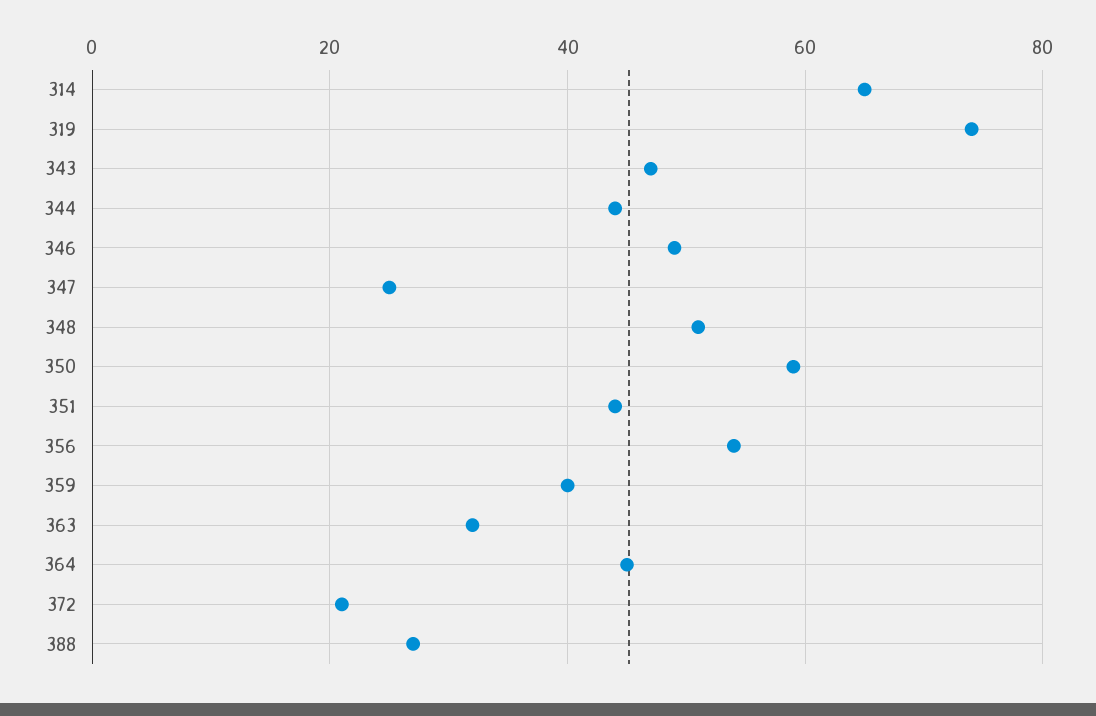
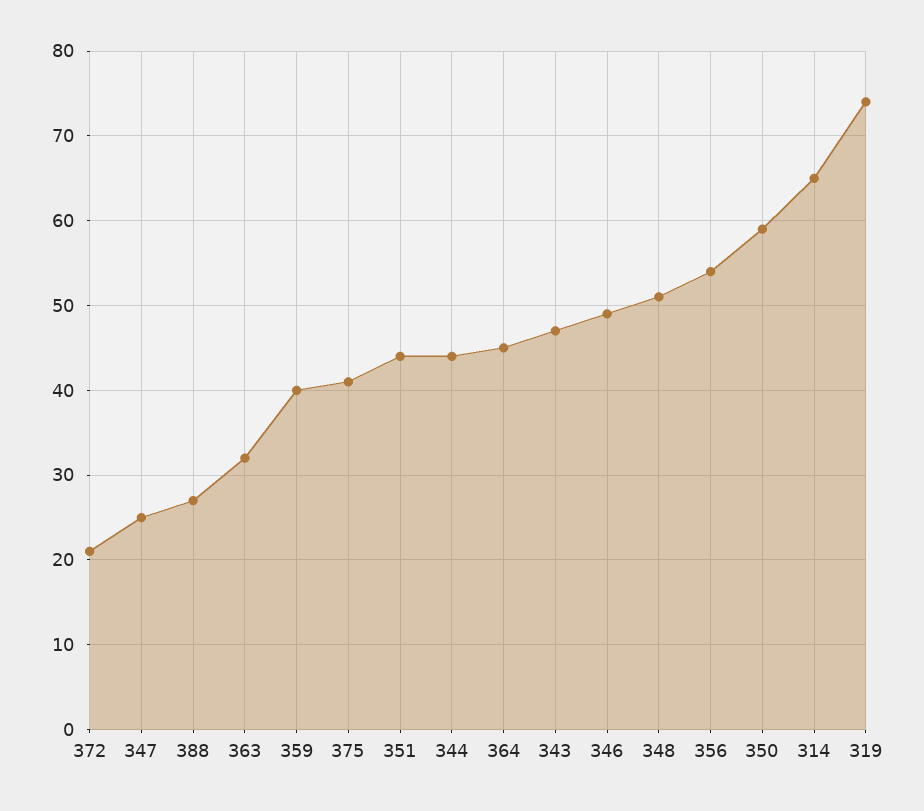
  {
    "314": 65,
    "319": 74,
    "343": 47,
    "344": 44,
    "346": 49,
    "347": 25,
    "348": 51,
    "350": 59,
    "351": 44,
    "356": 54,
    "359": 40,
    "363": 32,
    "364": 45,
    "372": 21,
-   "388": 27
+   "388": 27,
+   "375": 41
  }

